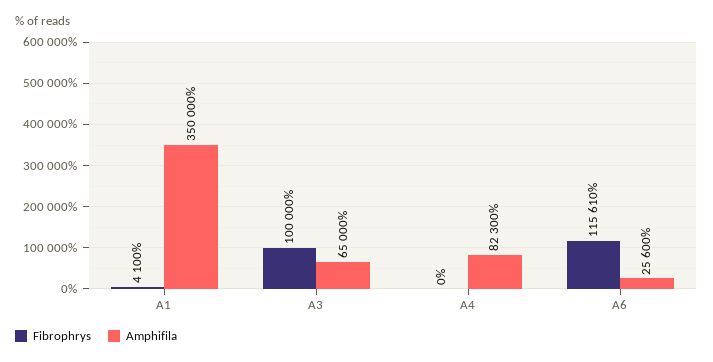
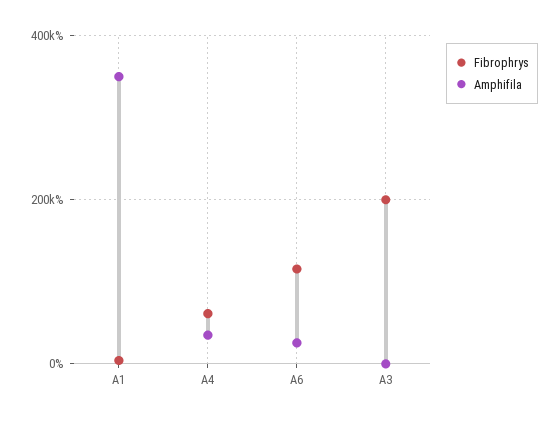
  {
    "Fibrophrys": {
      "A1": 4100,
-     "A3": 100000,
+     "A3": 200000,
-     "A4": 0,
+     "A4": 60000,
      "A6": 115610
    },
    "Amphifila": {
      "A1": 350000,
-     "A3": 65000,
+     "A3": 0,
-     "A4": 82300,
+     "A4": 40000,
      "A6": 25600
    }
  }

